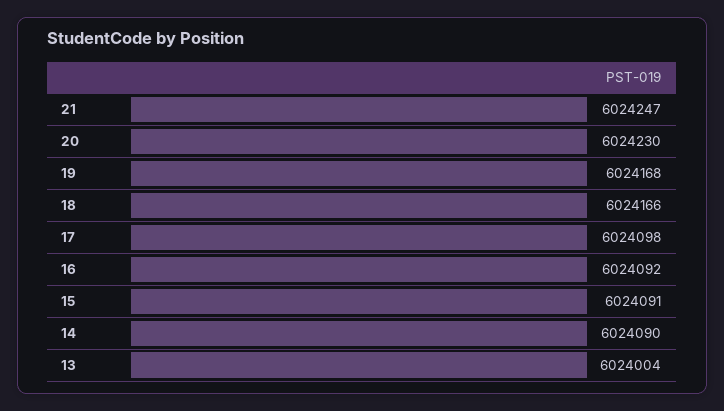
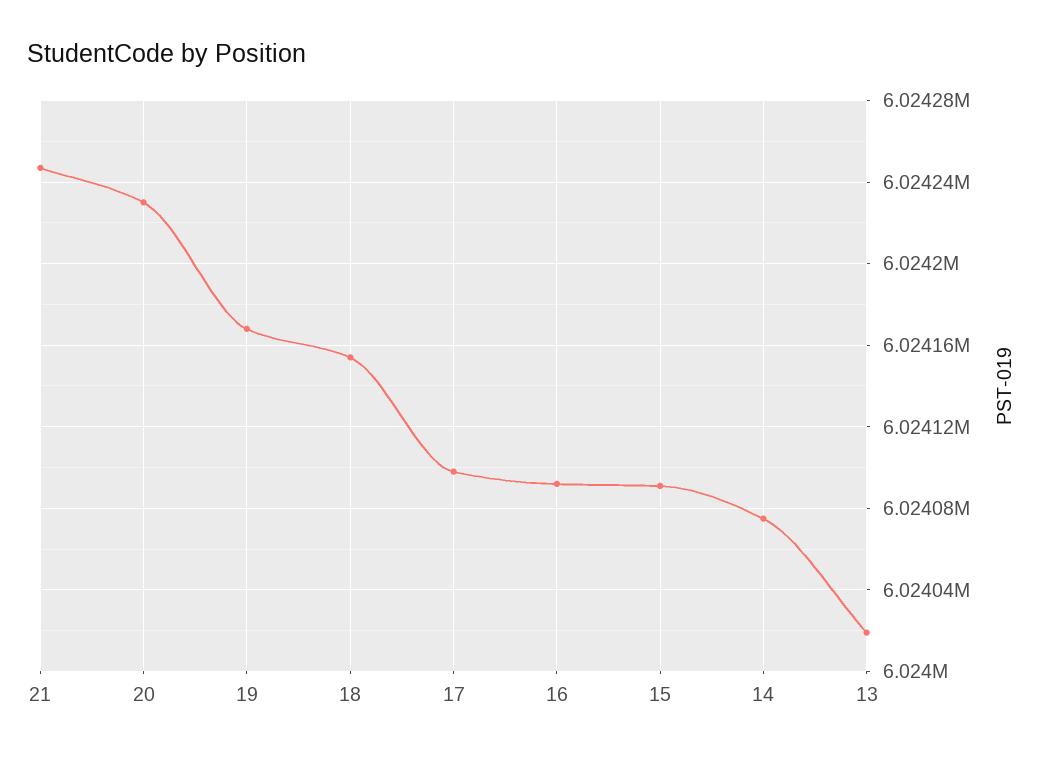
  {
    "21": 6024247,
    "20": 6024230,
    "19": 6024168,
-   "18": 6024166,
+   "18": 6024155,
    "17": 6024098,
    "16": 6024092,
    "15": 6024091,
-   "14": 6024090,
+   "14": 6024075,
-   "13": 6024004
+   "13": 6024020
  }

